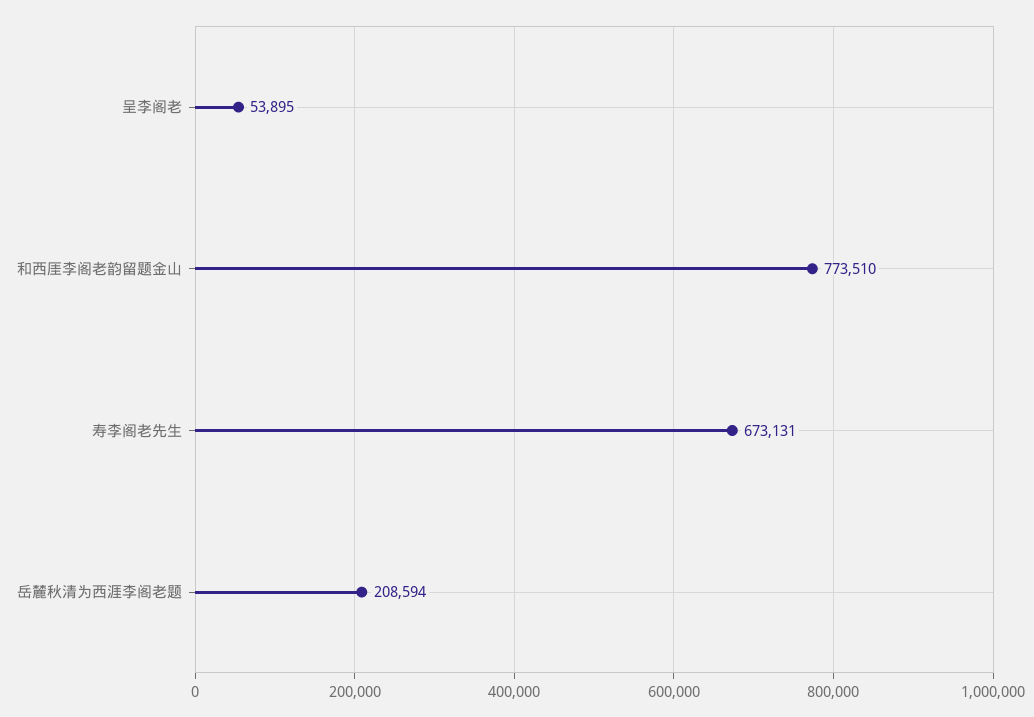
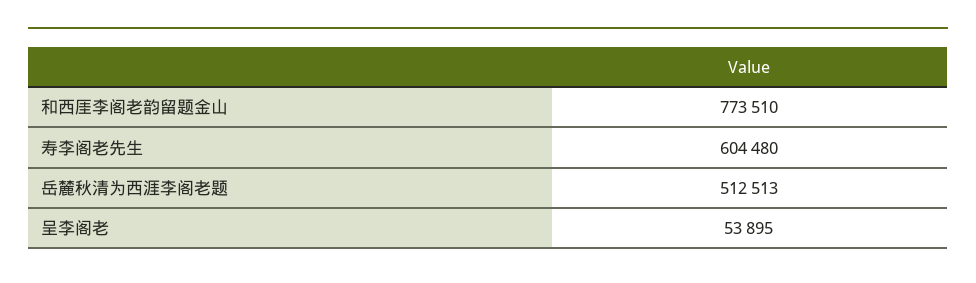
  {
    "呈李阁老": 53895,
    "和西厓李阁老韵留题金山": 773510,
-   "寿李阁老先生": 673131,
+   "寿李阁老先生": 604480,
-   "岳麓秋清为西涯李阁老题": 208594
+   "岳麓秋清为西涯李阁老题": 512513
  }

